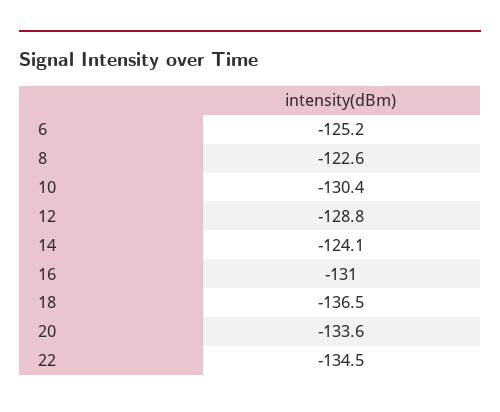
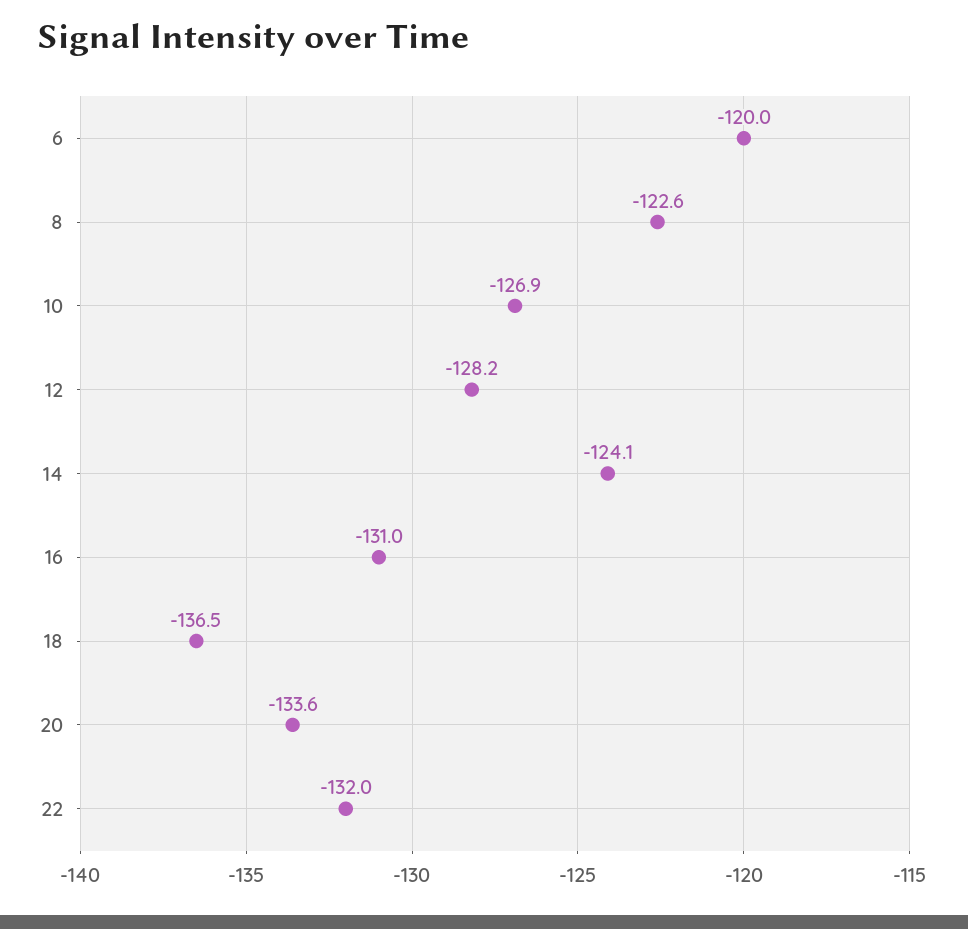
  {
-   "6": -125.2,
+   "6": -120,
    "8": -122.6,
-   "10": -130.4,
+   "10": -126.9,
-   "12": -128.8,
+   "12": -128.2,
    "14": -124.1,
    "16": -131,
    "18": -136.5,
    "20": -133.6,
-   "22": -134.5
+   "22": -132
  }

